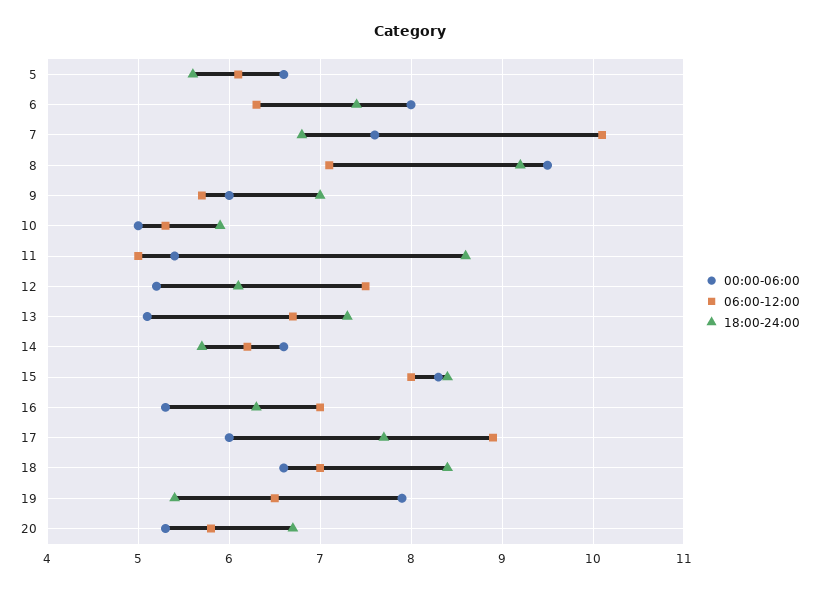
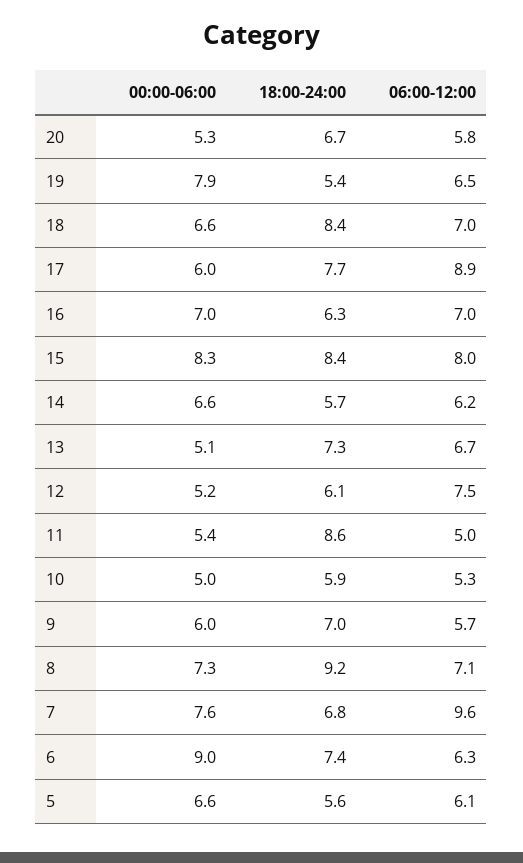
  {
    "00:00-06:00": {
      "5": 6.6,
-     "6": 8,
+     "6": 9,
      "7": 7.6,
-     "8": 9.5,
+     "8": 7.3,
      "9": 6,
      "10": 5,
      "11": 5.4,
      "12": 5.2,
      "13": 5.1,
      "14": 6.6,
      "15": 8.3,
-     "16": 5.3,
+     "16": 7,
      "17": 6,
      "18": 6.6,
      "19": 7.9,
      "20": 5.3
    },
    "06:00-12:00": {
      "5": 6.1,
      "6": 6.3,
-     "7": 10.1,
+     "7": 9.6,
      "8": 7.1,
      "9": 5.7,
      "10": 5.3,
      "11": 5,
      "12": 7.5,
      "13": 6.7,
      "14": 6.2,
      "15": 8,
      "16": 7,
      "17": 8.9,
      "18": 7,
      "19": 6.5,
      "20": 5.8
    },
    "18:00-24:00": {
      "5": 5.6,
      "6": 7.4,
      "7": 6.8,
      "8": 9.2,
      "9": 7,
      "10": 5.9,
      "11": 8.6,
      "12": 6.1,
      "13": 7.3,
      "14": 5.7,
      "15": 8.4,
      "16": 6.3,
      "17": 7.7,
      "18": 8.4,
      "19": 5.4,
      "20": 6.7
    }
  }

